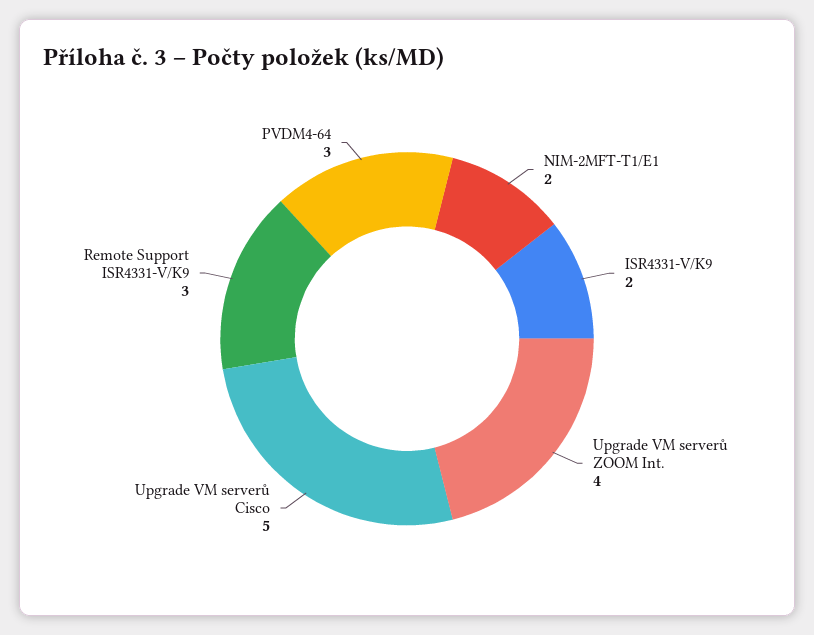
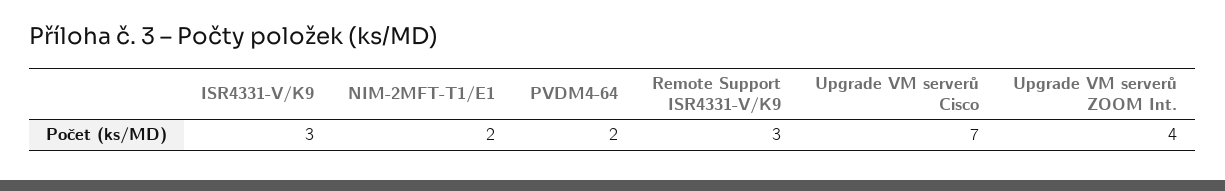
  {
    "NIM-2MFT-T1/E1": 2,
-   "ISR4331-V/K9": 2,
+   "ISR4331-V/K9": 3,
    "Upgrade VM serverů ZOOM Int.": 4,
-   "Upgrade VM serverů Cisco": 5,
+   "Upgrade VM serverů Cisco": 7,
    "Remote Support ISR4331-V/K9": 3,
-   "PVDM4-64": 3
+   "PVDM4-64": 2
  }

